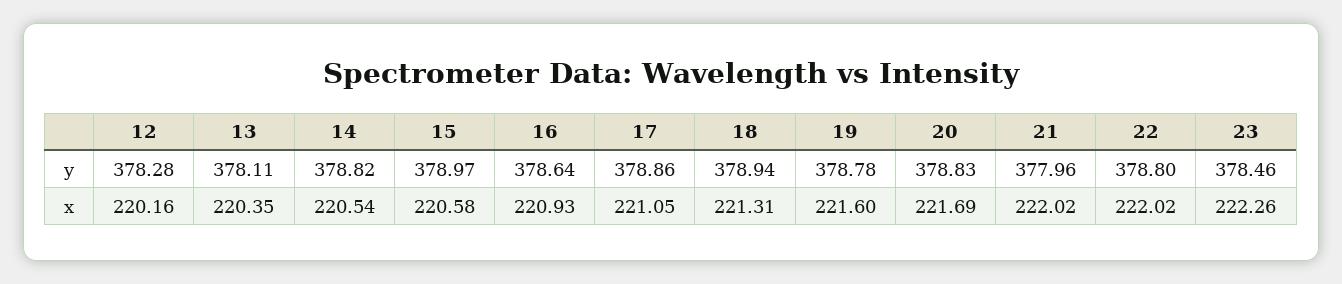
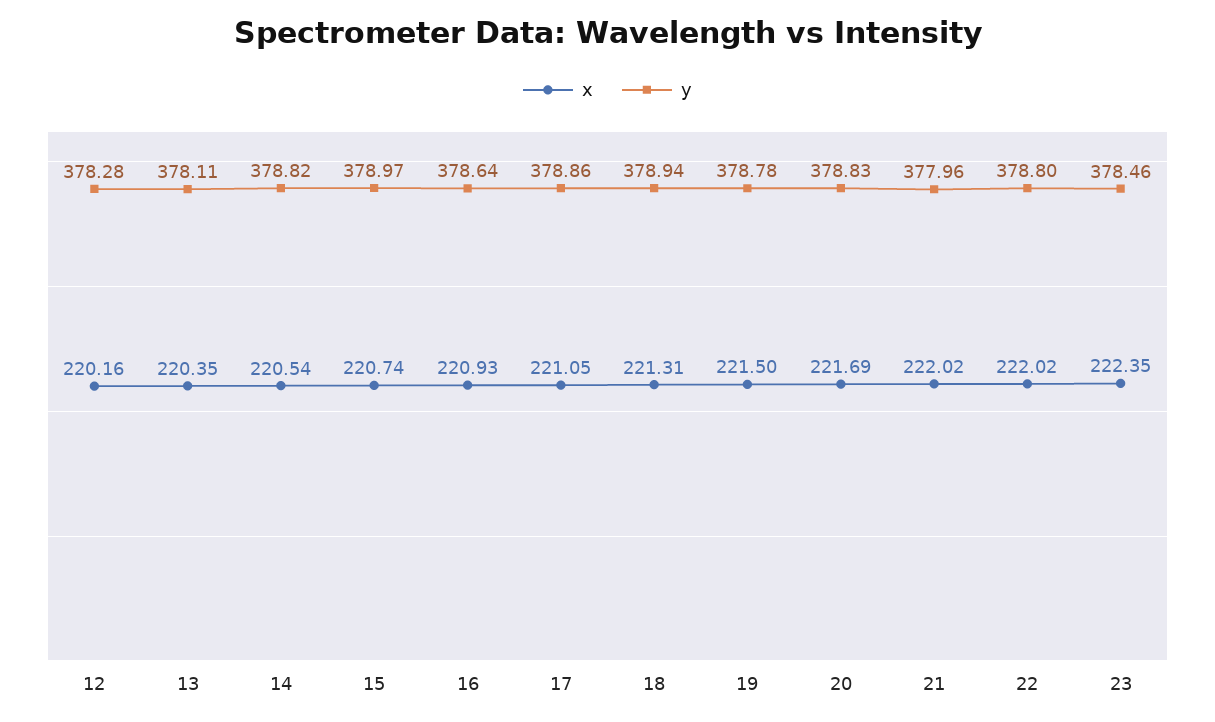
  {
    "y": {
      "12": 378.28,
      "13": 378.11,
      "14": 378.82,
      "15": 378.97,
      "16": 378.64,
      "17": 378.86,
      "18": 378.94,
      "19": 378.78,
      "20": 378.83,
      "21": 377.96,
      "22": 378.8,
      "23": 378.46
    },
    "x": {
      "12": 220.16,
      "13": 220.35,
      "14": 220.54,
-     "15": 220.58,
+     "15": 220.74,
      "16": 220.93,
      "17": 221.05,
      "18": 221.31,
-     "19": 221.6,
+     "19": 221.5,
      "20": 221.69,
      "21": 222.02,
      "22": 222.02,
-     "23": 222.26
+     "23": 222.35
    }
  }

